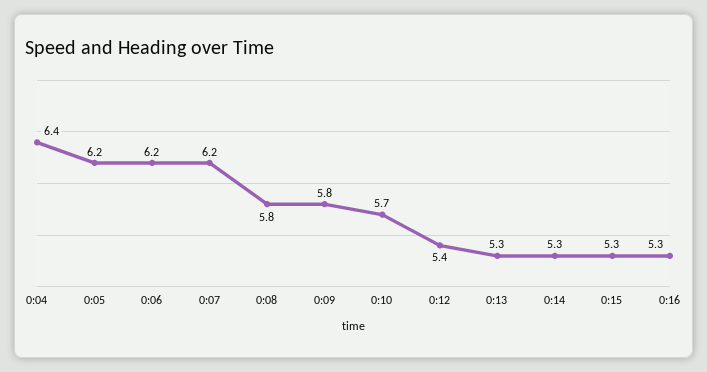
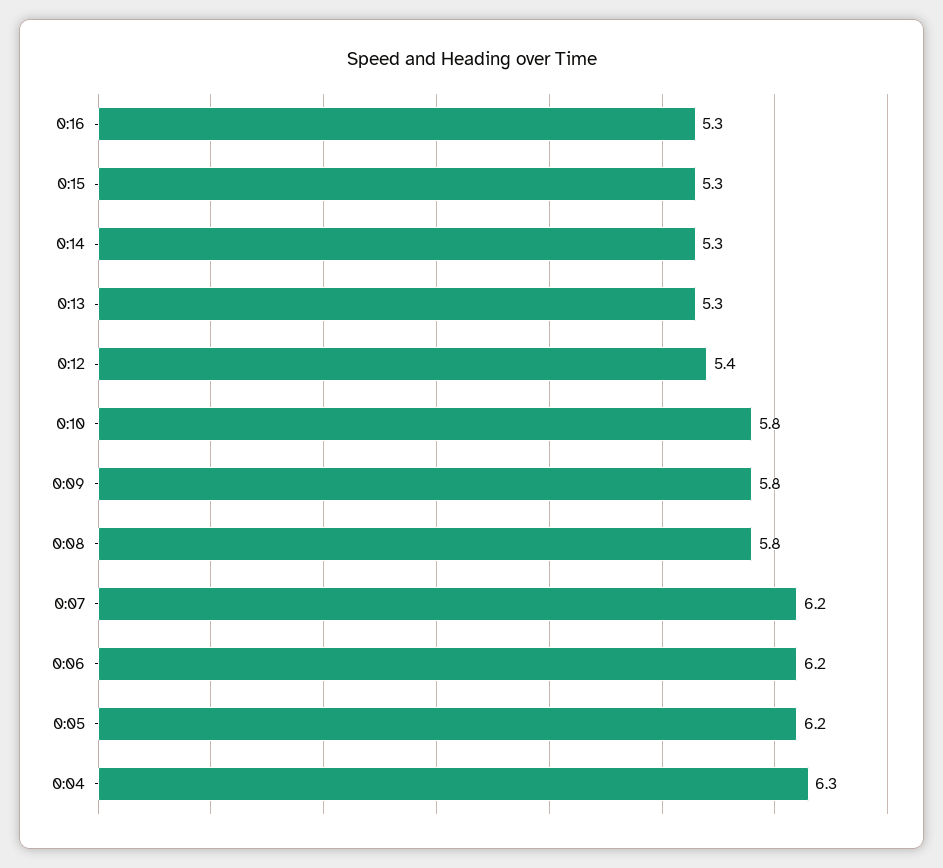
  {
-   "0:04": 6.4,
+   "0:04": 6.3,
    "0:05": 6.2,
    "0:06": 6.2,
    "0:07": 6.2,
    "0:08": 5.8,
    "0:09": 5.8,
-   "0:10": 5.7,
+   "0:10": 5.8,
    "0:12": 5.4,
    "0:13": 5.3,
    "0:14": 5.3,
    "0:15": 5.3,
    "0:16": 5.3
  }

